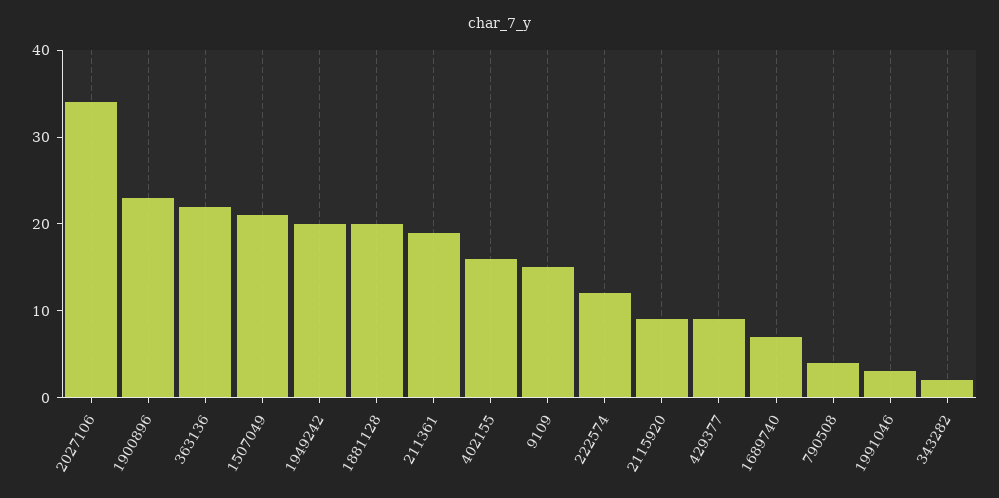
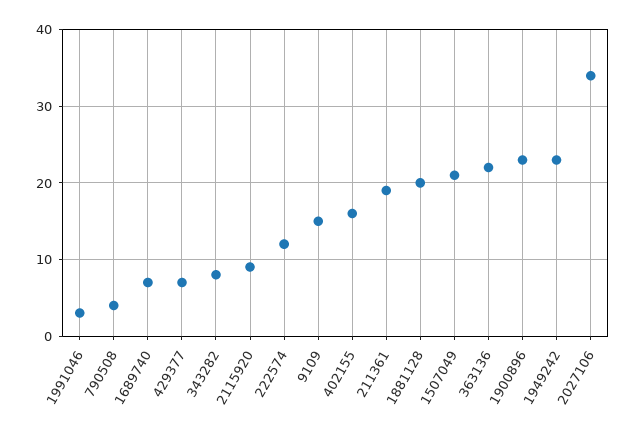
  {
    "2027106": 34,
    "1900896": 23,
    "363136": 22,
    "1507049": 21,
-   "1949242": 20,
+   "1949242": 23,
    "1881128": 20,
    "211361": 19,
    "402155": 16,
    "9109": 15,
    "222574": 12,
    "2115920": 9,
-   "429377": 9,
+   "429377": 7,
    "1689740": 7,
    "790508": 4,
    "1991046": 3,
-   "343282": 2
+   "343282": 8
  }

